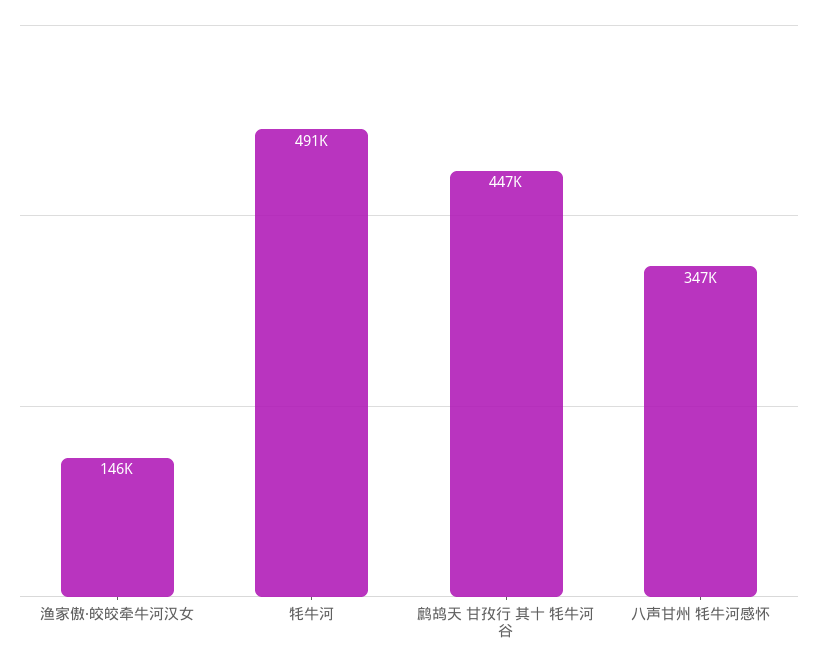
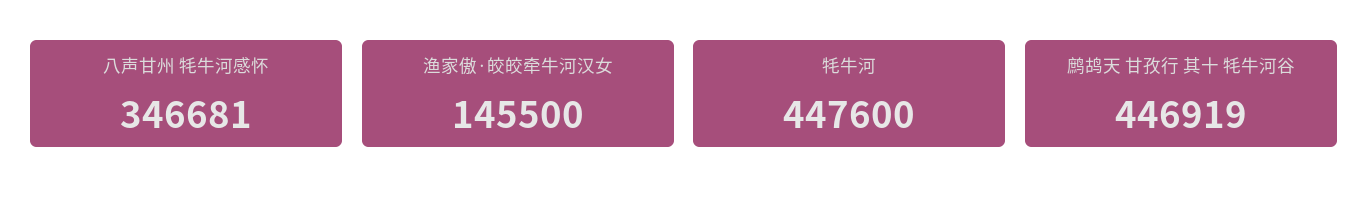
  {
    "渔家傲·皎皎牵牛河汉女": 145500,
-   "牦牛河": 491000,
+   "牦牛河": 447600,
    "鹧鸪天 甘孜行 其十 牦牛河谷": 446919,
    "八声甘州 牦牛河感怀": 346681
  }

